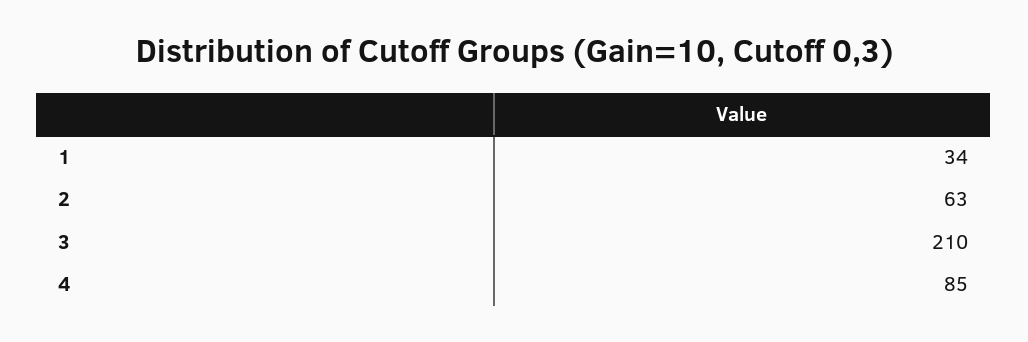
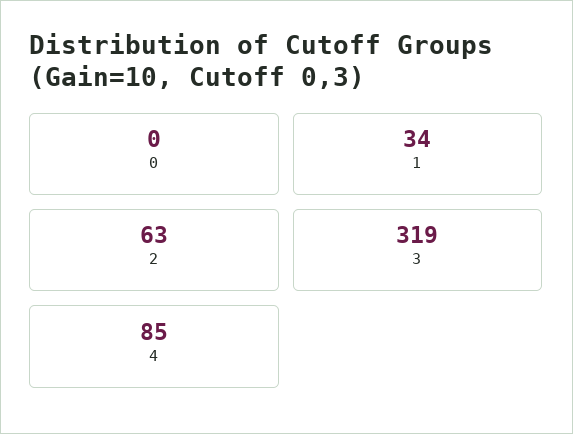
  {
    "1": 34,
    "2": 63,
-   "3": 210,
+   "3": 319,
-   "4": 85
+   "4": 85,
+   "0": 0
  }

